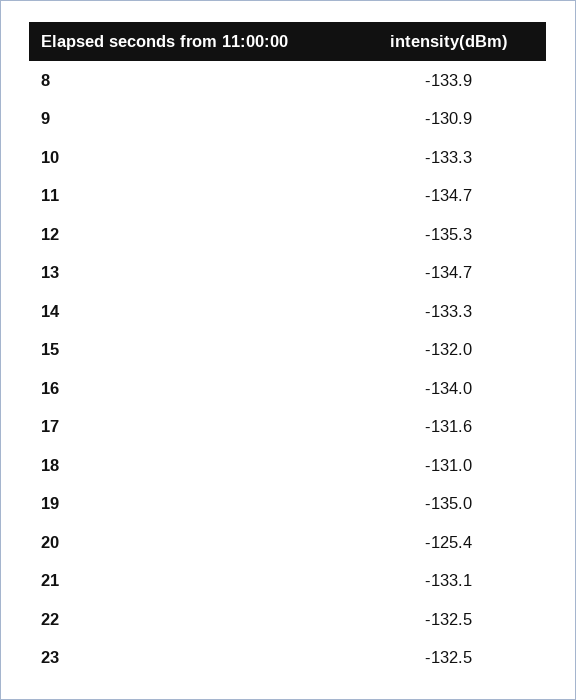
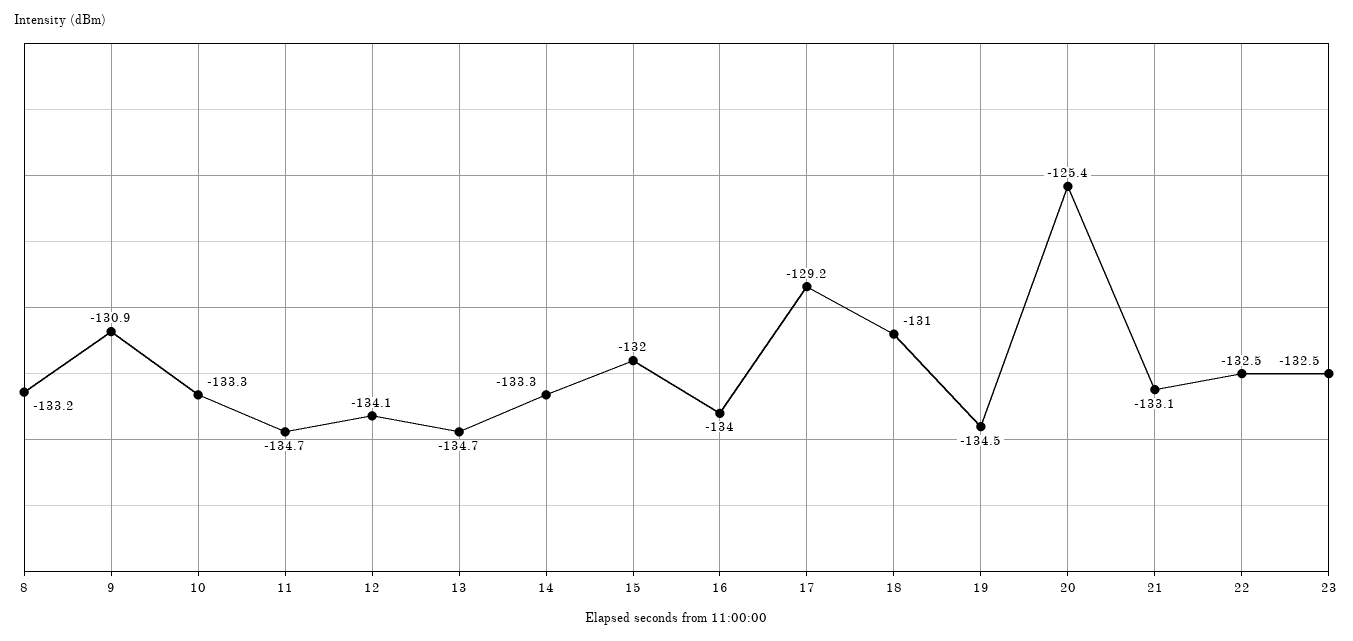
  {
-   "8": -133.9,
+   "8": -133.2,
    "9": -130.9,
    "10": -133.3,
    "11": -134.7,
-   "12": -135.3,
+   "12": -134.1,
    "13": -134.7,
    "14": -133.3,
    "15": -132,
    "16": -134,
-   "17": -131.6,
+   "17": -129.2,
    "18": -131,
-   "19": -135,
+   "19": -134.5,
    "20": -125.4,
    "21": -133.1,
    "22": -132.5,
    "23": -132.5
  }

